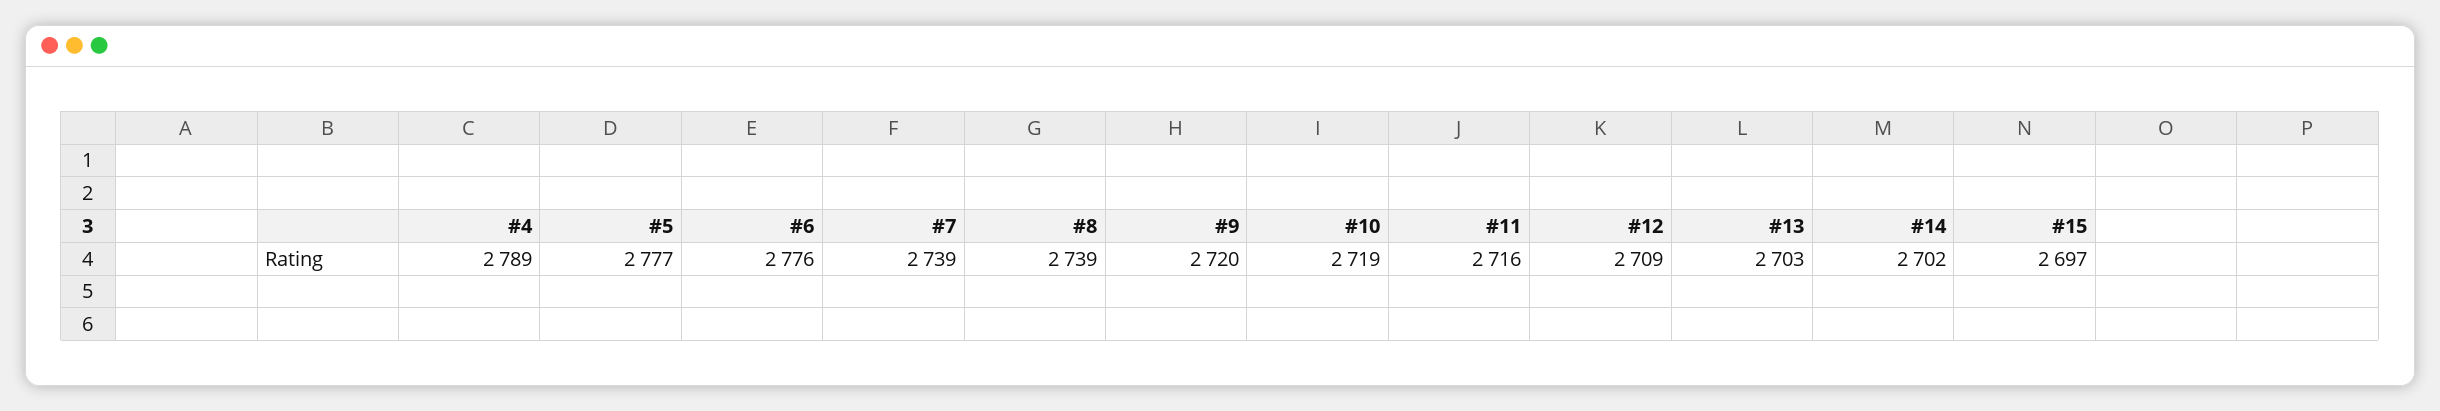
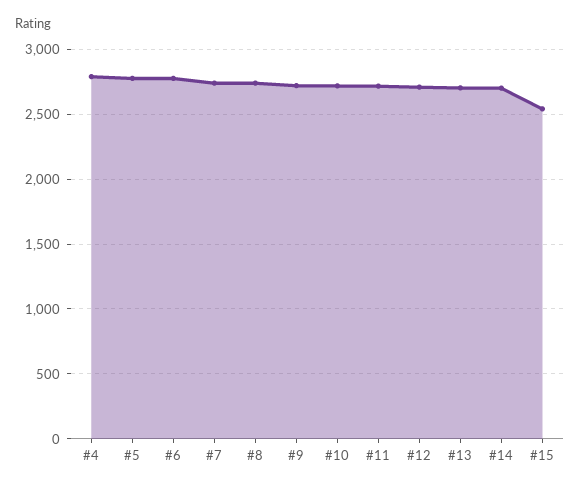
  {
    "#4": 2789,
    "#5": 2777,
    "#6": 2776,
    "#7": 2739,
    "#8": 2739,
    "#9": 2720,
    "#10": 2719,
    "#11": 2716,
    "#12": 2709,
    "#13": 2703,
    "#14": 2702,
-   "#15": 2697
+   "#15": 2550
  }

